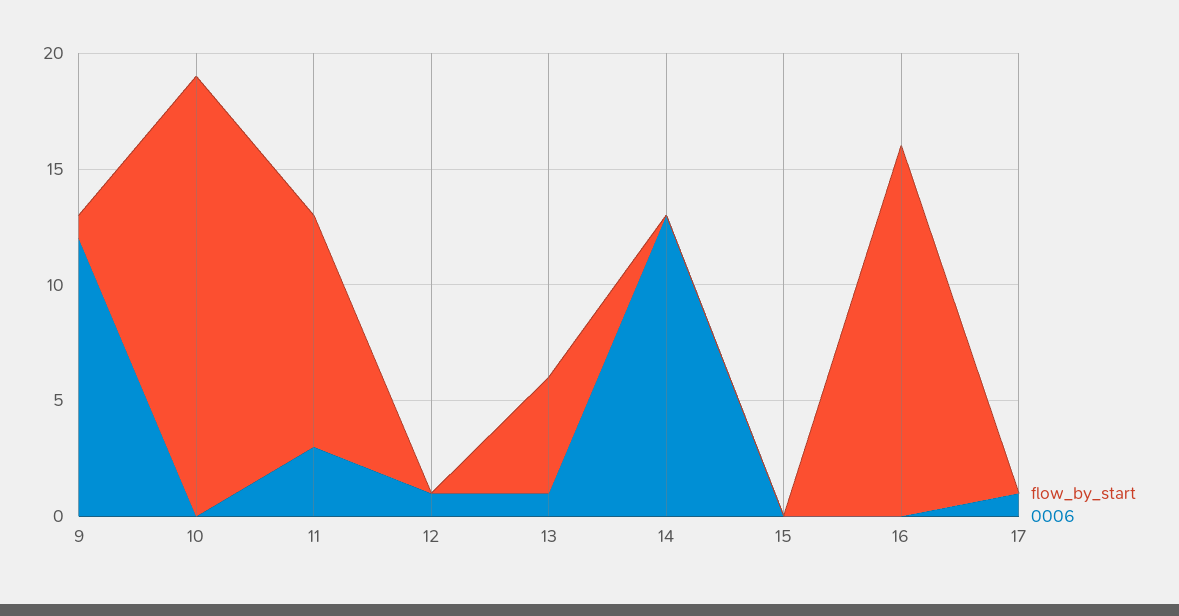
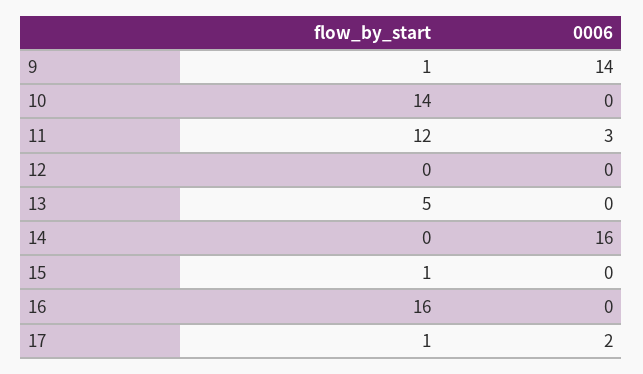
  {
    "flow_by_start": {
      "9": 1,
-     "10": 19,
+     "10": 14,
-     "11": 10,
+     "11": 12,
      "12": 0,
      "13": 5,
      "14": 0,
-     "15": 0,
+     "15": 1,
      "16": 16,
-     "17": 0
+     "17": 1
    },
    "0006": {
-     "9": 12,
+     "9": 14,
      "10": 0,
      "11": 3,
-     "12": 1,
+     "12": 0,
-     "13": 1,
+     "13": 0,
-     "14": 13,
+     "14": 16,
      "15": 0,
      "16": 0,
-     "17": 1
+     "17": 2
    }
  }

